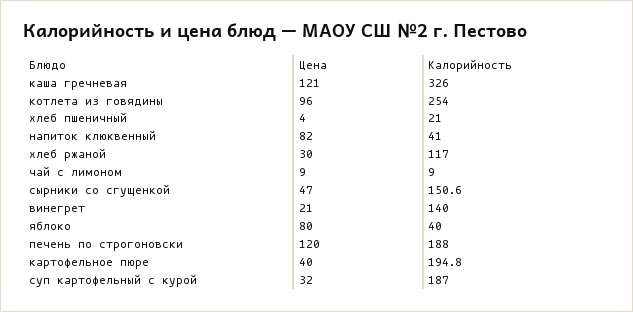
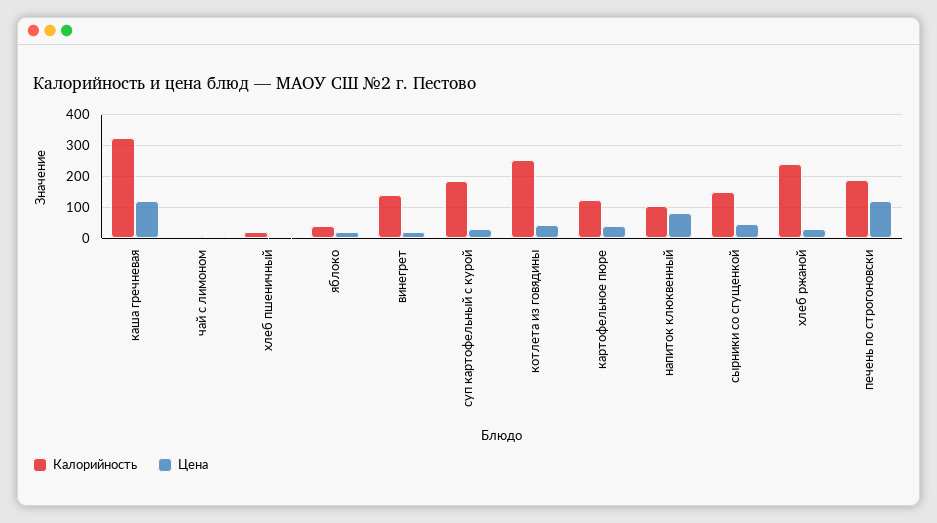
  {
    "Цена": {
      "каша гречневая": 121,
-     "котлета из говядины": 96,
+     "котлета из говядины": 40,
      "хлеб пшеничный": 4,
      "напиток клюквенный": 82,
      "хлеб ржаной": 30,
      "чай с лимоном": 9,
      "сырники со сгущенкой": 47,
      "винегрет": 21,
-     "яблоко": 80,
+     "яблоко": 20,
      "печень по строгоновски": 120,
      "картофельное пюре": 40,
      "суп картофельный с курой": 32
    },
    "Калорийность": {
      "каша гречневая": 326,
      "котлета из говядины": 254,
      "хлеб пшеничный": 21,
-     "напиток клюквенный": 41,
+     "напиток клюквенный": 100,
-     "хлеб ржаной": 117,
+     "хлеб ржаной": 240,
      "чай с лимоном": 9,
      "сырники со сгущенкой": 150.6,
      "винегрет": 140,
      "яблоко": 40,
      "печень по строгоновски": 188,
-     "картофельное пюре": 194.8,
+     "картофельное пюре": 120,
      "суп картофельный с курой": 187
    }
  }

